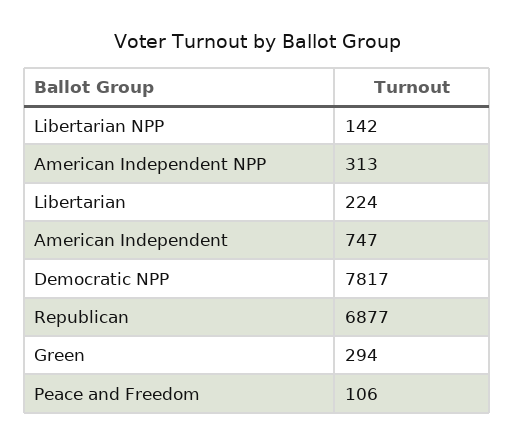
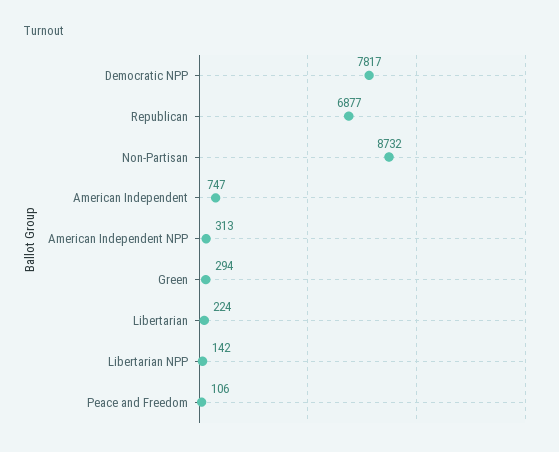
  {
    "Libertarian NPP": 142,
    "American Independent NPP": 313,
    "Libertarian": 224,
    "American Independent": 747,
    "Democratic NPP": 7817,
    "Republican": 6877,
    "Green": 294,
-   "Peace and Freedom": 106
+   "Peace and Freedom": 106,
+   "Non-Partisan": 8732
  }

